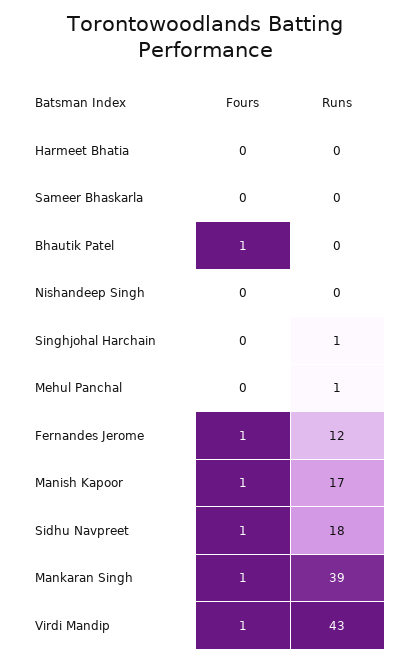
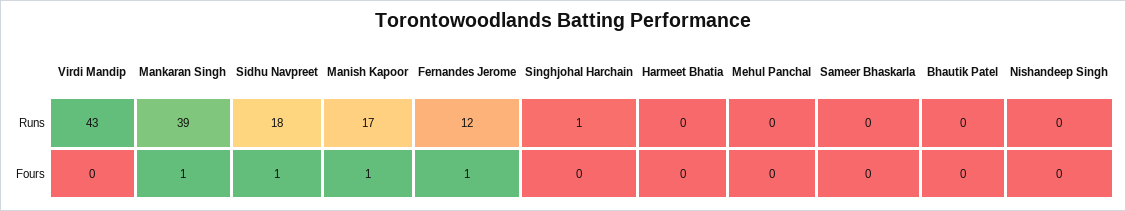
  {
    "Fours": {
      "Harmeet Bhatia": 0,
      "Sameer Bhaskarla": 0,
-     "Bhautik Patel": 1,
+     "Bhautik Patel": 0,
      "Nishandeep Singh": 0,
      "Singhjohal Harchain": 0,
      "Mehul Panchal": 0,
      "Fernandes Jerome": 1,
      "Manish Kapoor": 1,
      "Sidhu Navpreet": 1,
      "Mankaran Singh": 1,
-     "Virdi Mandip": 1
+     "Virdi Mandip": 0
    },
    "Runs": {
      "Harmeet Bhatia": 0,
      "Sameer Bhaskarla": 0,
      "Bhautik Patel": 0,
      "Nishandeep Singh": 0,
      "Singhjohal Harchain": 1,
-     "Mehul Panchal": 1,
+     "Mehul Panchal": 0,
      "Fernandes Jerome": 12,
      "Manish Kapoor": 17,
      "Sidhu Navpreet": 18,
      "Mankaran Singh": 39,
      "Virdi Mandip": 43
    }
  }

